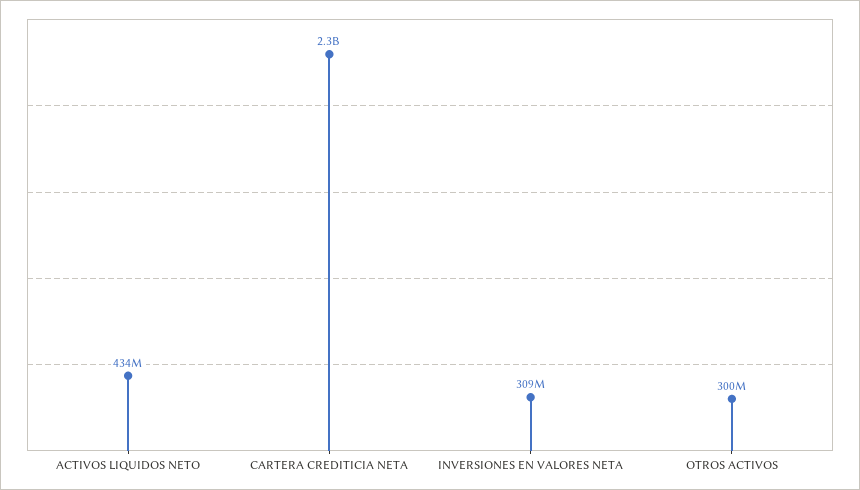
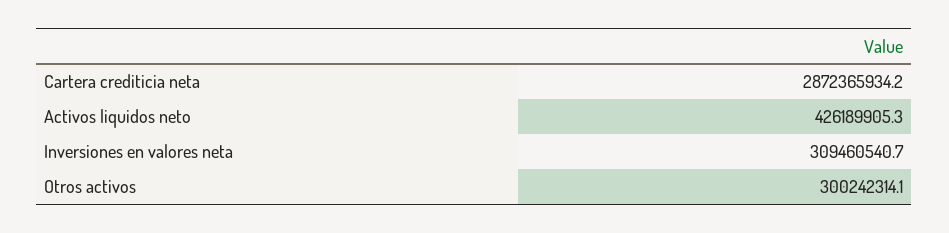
  {
-   "ACTIVOS LIQUIDOS NETO": 434000000,
+   "ACTIVOS LIQUIDOS NETO": 426189905.3,
-   "CARTERA CREDITICIA NETA": 2300000000,
+   "CARTERA CREDITICIA NETA": 2872365934.2,
    "INVERSIONES EN VALORES NETA": 309460540.7,
    "OTROS ACTIVOS": 300242314.1
  }

